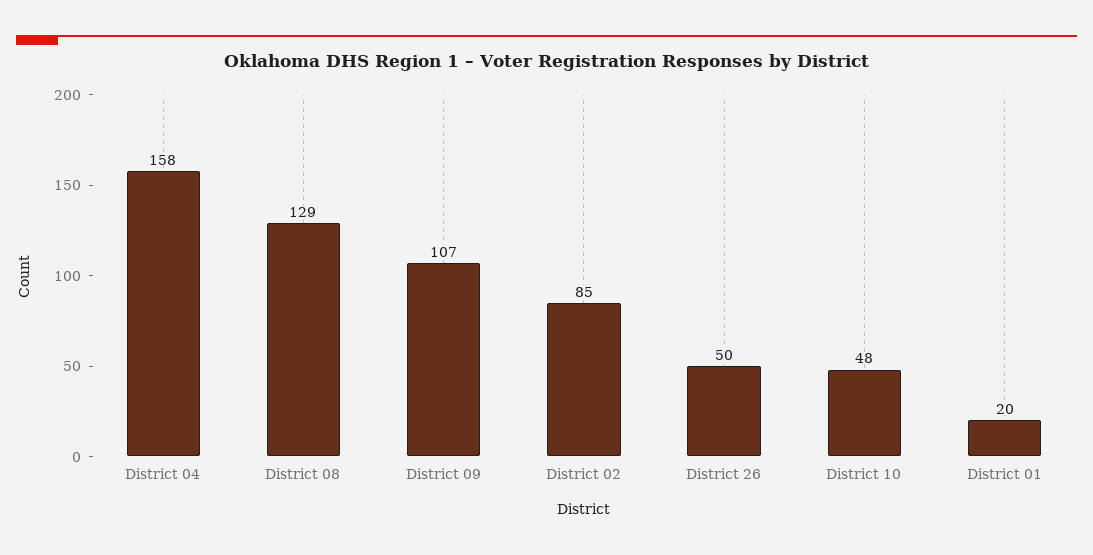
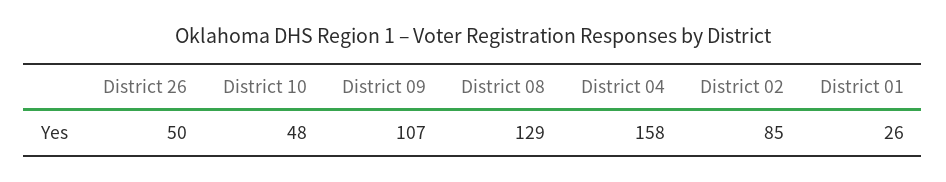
  {
    "District 04": 158,
    "District 08": 129,
    "District 09": 107,
    "District 02": 85,
    "District 26": 50,
    "District 10": 48,
-   "District 01": 20
+   "District 01": 26
  }

